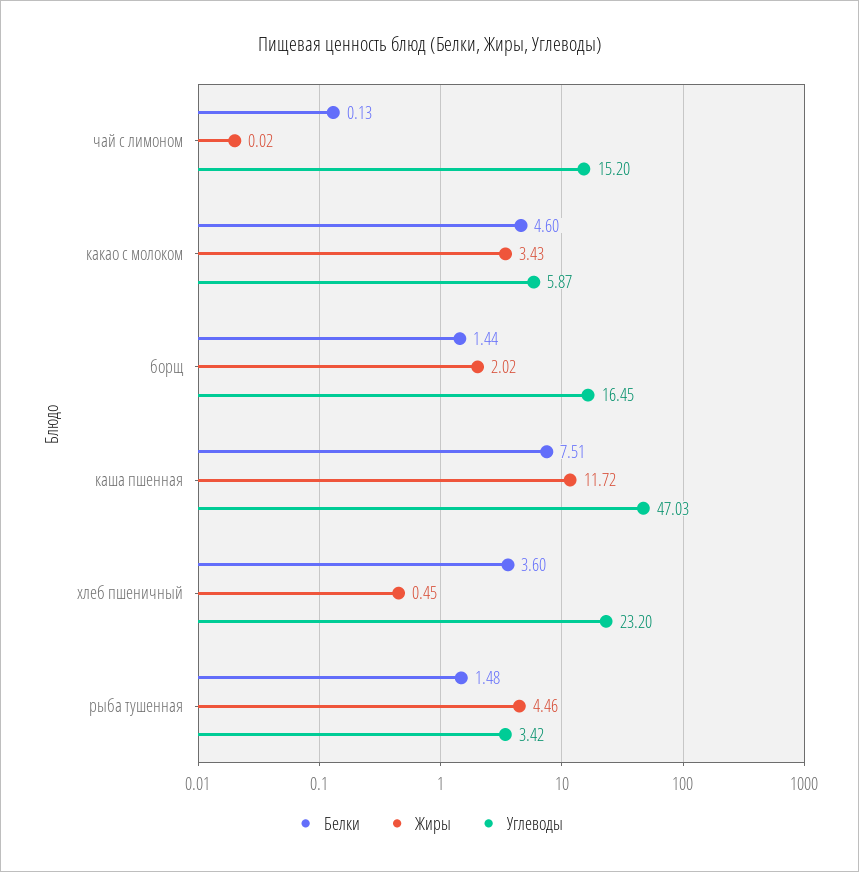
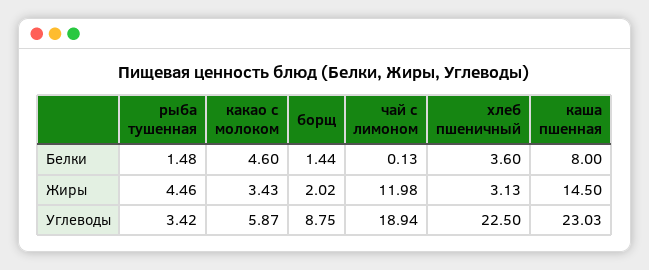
  {
    "Белки": {
      "чай с лимоном": 0.13,
      "какао с молоком": 4.6,
      "борщ": 1.44,
-     "каша пшенная": 7.51,
+     "каша пшенная": 8,
      "хлеб пшеничный": 3.6,
      "рыба тушенная": 1.48
    },
    "Жиры": {
-     "чай с лимоном": 0.02,
+     "чай с лимоном": 11.98,
      "какао с молоком": 3.43,
      "борщ": 2.02,
-     "каша пшенная": 11.72,
+     "каша пшенная": 14.5,
-     "хлеб пшеничный": 0.45,
+     "хлеб пшеничный": 3.13,
      "рыба тушенная": 4.46
    },
    "Углеводы": {
-     "чай с лимоном": 15.2,
+     "чай с лимоном": 18.94,
      "какао с молоком": 5.87,
-     "борщ": 16.45,
+     "борщ": 8.75,
-     "каша пшенная": 47.03,
+     "каша пшенная": 23.03,
-     "хлеб пшеничный": 23.2,
+     "хлеб пшеничный": 22.5,
      "рыба тушенная": 3.42
    }
  }

